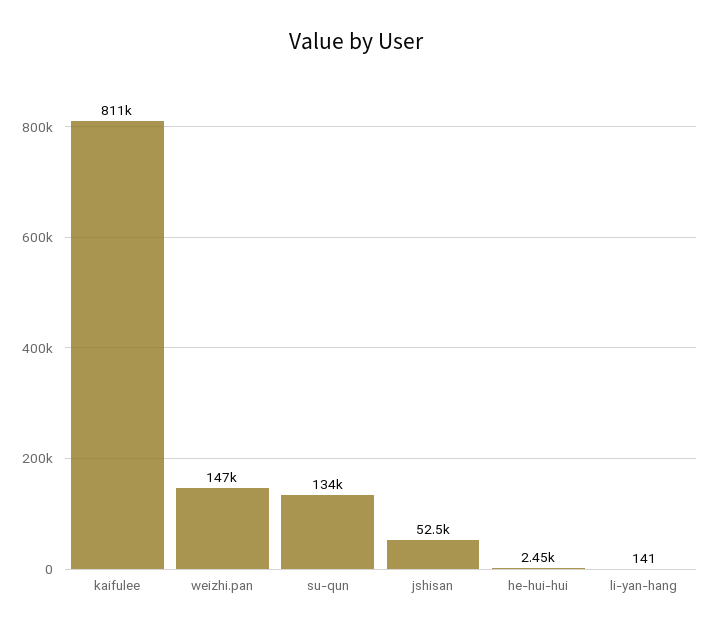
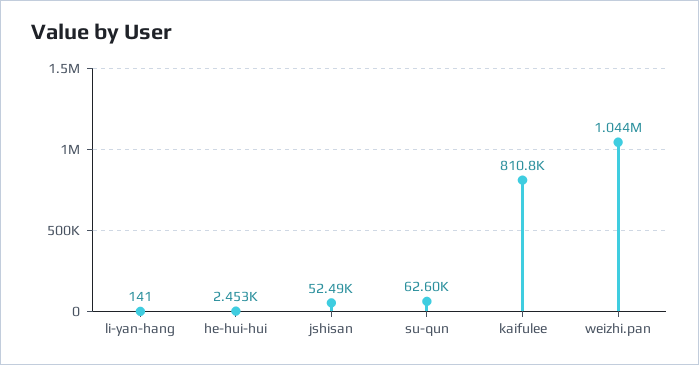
  {
    "kaifulee": 810800,
-   "weizhi.pan": 147000,
+   "weizhi.pan": 1044000,
-   "su-qun": 134000,
+   "su-qun": 62600,
    "jshisan": 52490,
    "he-hui-hui": 2453,
    "li-yan-hang": 141
  }

